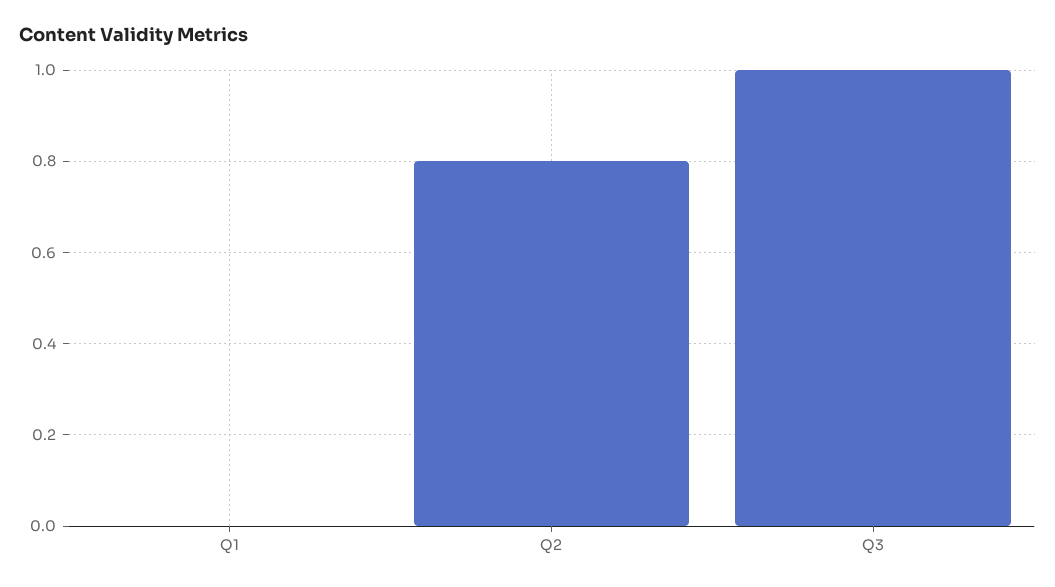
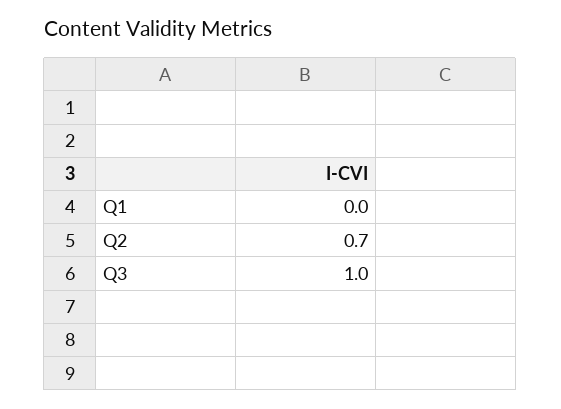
  {
    "Q1": 0,
-   "Q2": 0.8,
+   "Q2": 0.7,
    "Q3": 1
  }

